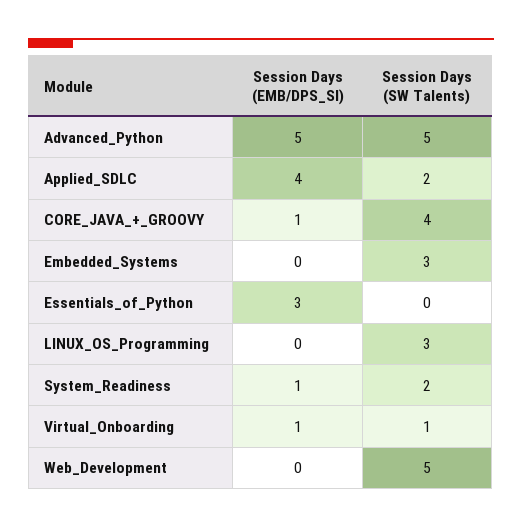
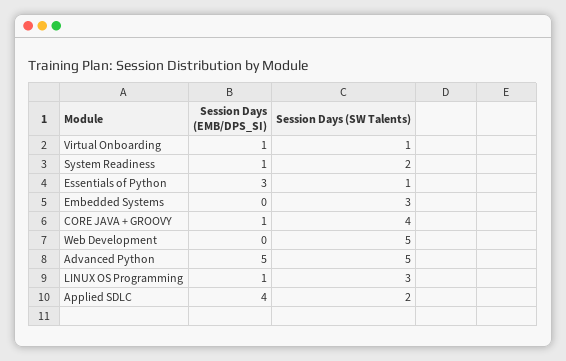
  {
    "Session Days (EMB/DPS_SI)": {
      "Advanced_Python": 5,
      "Applied_SDLC": 4,
      "CORE_JAVA_+_GROOVY": 1,
      "Embedded_Systems": 0,
      "Essentials_of_Python": 3,
-     "LINUX_OS_Programming": 0,
+     "LINUX_OS_Programming": 1,
      "System_Readiness": 1,
      "Virtual_Onboarding": 1,
      "Web_Development": 0
    },
    "Session Days (SW Talents)": {
      "Advanced_Python": 5,
      "Applied_SDLC": 2,
      "CORE_JAVA_+_GROOVY": 4,
      "Embedded_Systems": 3,
-     "Essentials_of_Python": 0,
+     "Essentials_of_Python": 1,
      "LINUX_OS_Programming": 3,
      "System_Readiness": 2,
      "Virtual_Onboarding": 1,
      "Web_Development": 5
    }
  }

